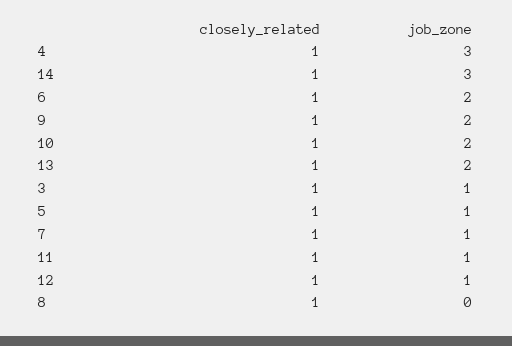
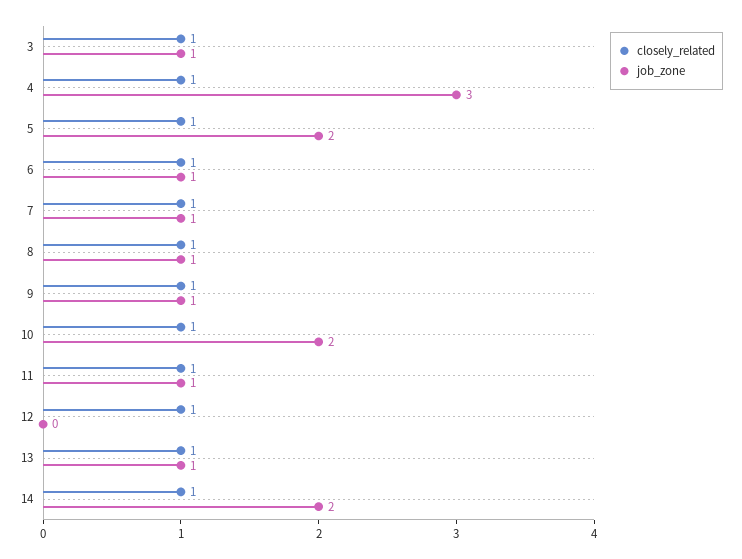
  {
    "closely_related": {
      "4": 1,
      "14": 1,
      "6": 1,
      "9": 1,
      "10": 1,
      "13": 1,
      "3": 1,
      "5": 1,
      "7": 1,
      "11": 1,
      "12": 1,
      "8": 1
    },
    "job_zone": {
      "4": 3,
-     "14": 3,
+     "14": 2,
-     "6": 2,
+     "6": 1,
-     "9": 2,
+     "9": 1,
      "10": 2,
-     "13": 2,
+     "13": 1,
      "3": 1,
-     "5": 1,
+     "5": 2,
      "7": 1,
      "11": 1,
-     "12": 1,
+     "12": 0,
-     "8": 0
+     "8": 1
    }
  }

